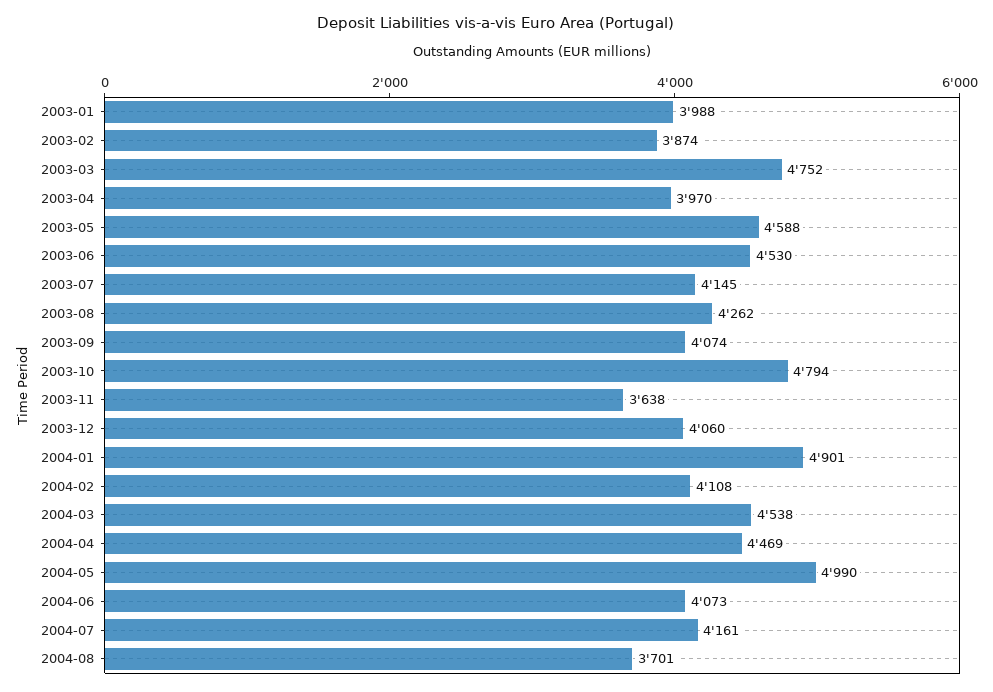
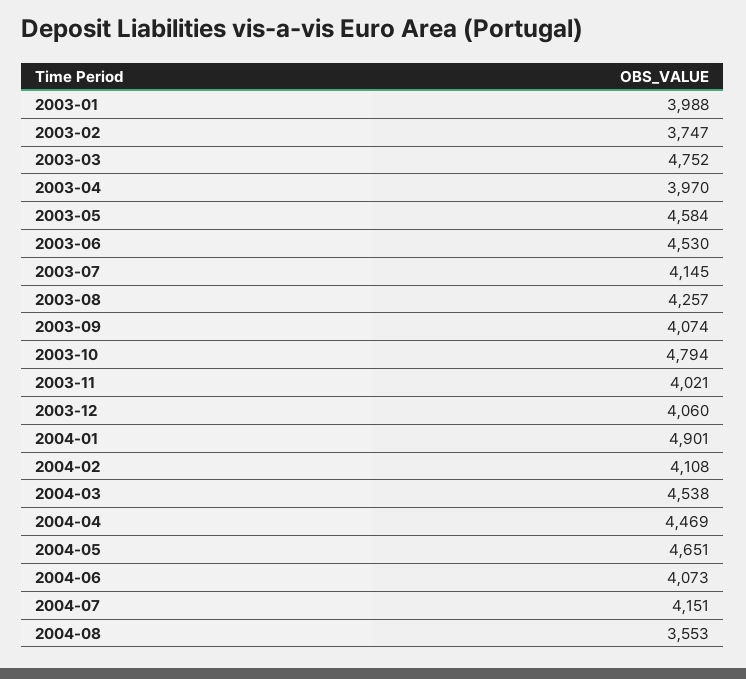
  {
    "2003-01": 3988,
-   "2003-02": 3874,
+   "2003-02": 3747,
    "2003-03": 4752,
    "2003-04": 3970,
-   "2003-05": 4588,
+   "2003-05": 4584,
    "2003-06": 4530,
    "2003-07": 4145,
-   "2003-08": 4262,
+   "2003-08": 4257,
    "2003-09": 4074,
    "2003-10": 4794,
-   "2003-11": 3638,
+   "2003-11": 4021,
    "2003-12": 4060,
    "2004-01": 4901,
    "2004-02": 4108,
    "2004-03": 4538,
    "2004-04": 4469,
-   "2004-05": 4990,
+   "2004-05": 4651,
    "2004-06": 4073,
-   "2004-07": 4161,
+   "2004-07": 4151,
-   "2004-08": 3701
+   "2004-08": 3553
  }

